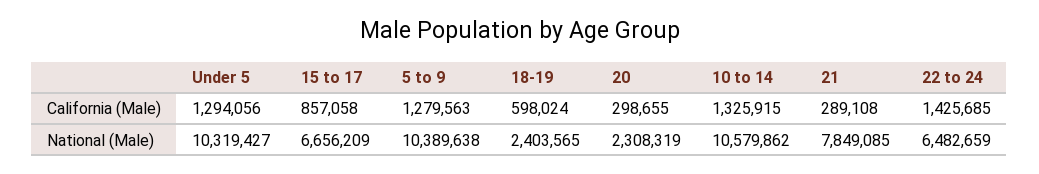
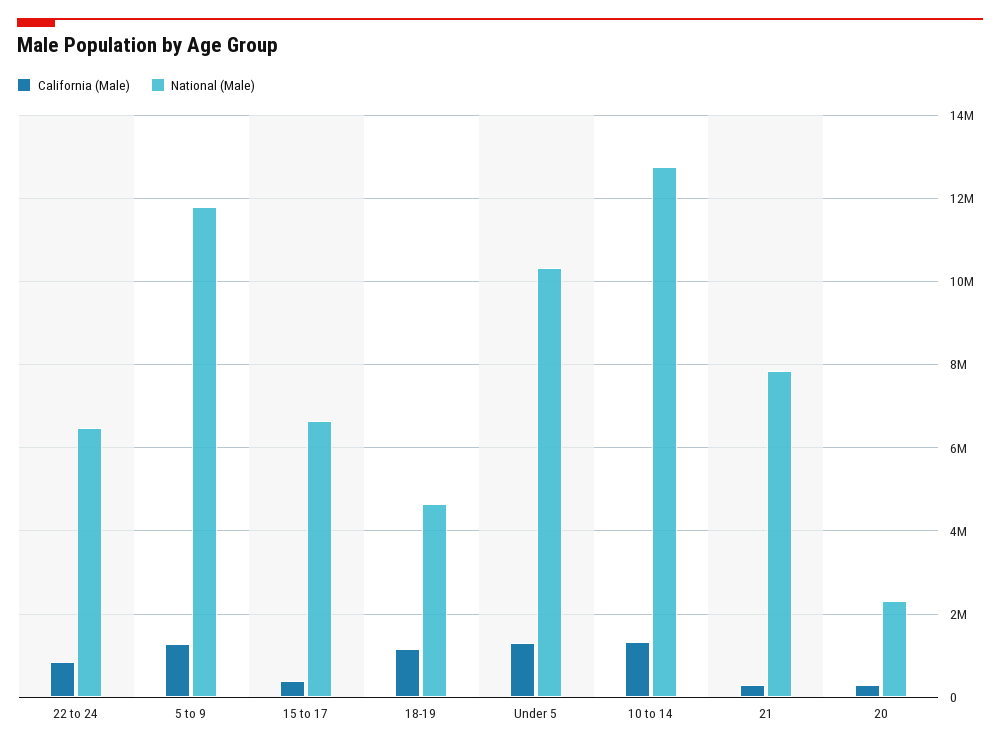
  {
    "California (Male)": {
      "Under 5": 1294056,
-     "15 to 17": 857058,
+     "15 to 17": 400000,
      "5 to 9": 1279563,
-     "18-19": 598024,
+     "18-19": 1200000,
      "20": 298655,
      "10 to 14": 1325915,
      "21": 289108,
-     "22 to 24": 1425685
+     "22 to 24": 800000
    },
    "National (Male)": {
      "Under 5": 10319427,
      "15 to 17": 6656209,
-     "5 to 9": 10389638,
+     "5 to 9": 11800000,
-     "18-19": 2403565,
+     "18-19": 4600000,
      "20": 2308319,
-     "10 to 14": 10579862,
+     "10 to 14": 12800000,
      "21": 7849085,
      "22 to 24": 6482659
    }
  }

